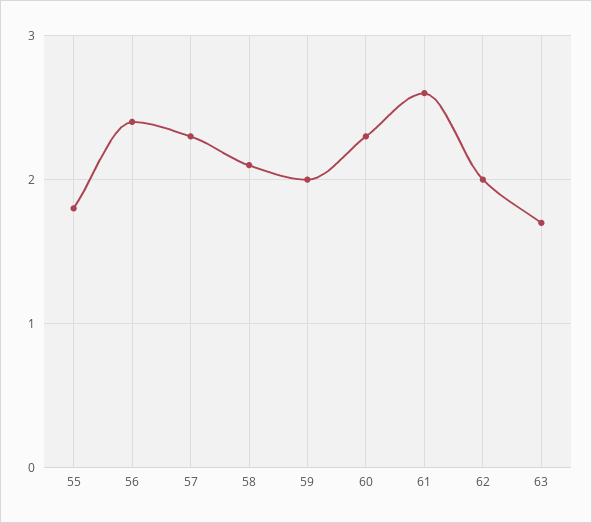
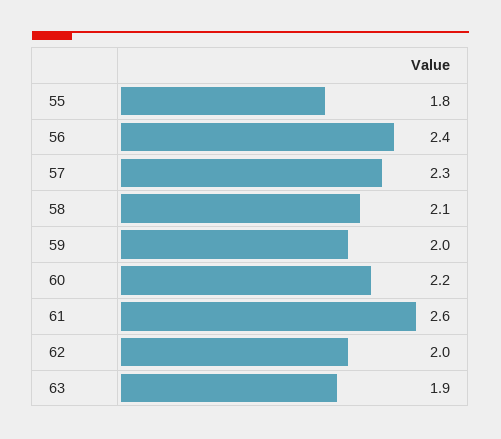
  {
    "55": 1.8,
    "56": 2.4,
    "57": 2.3,
    "58": 2.1,
    "59": 2,
-   "60": 2.3,
+   "60": 2.2,
    "61": 2.6,
    "62": 2,
-   "63": 1.7
+   "63": 1.9
  }

